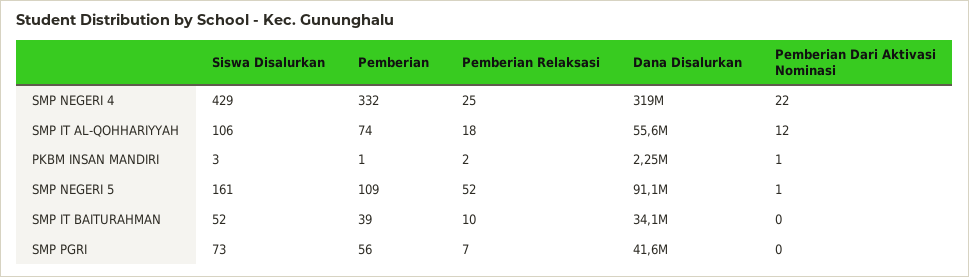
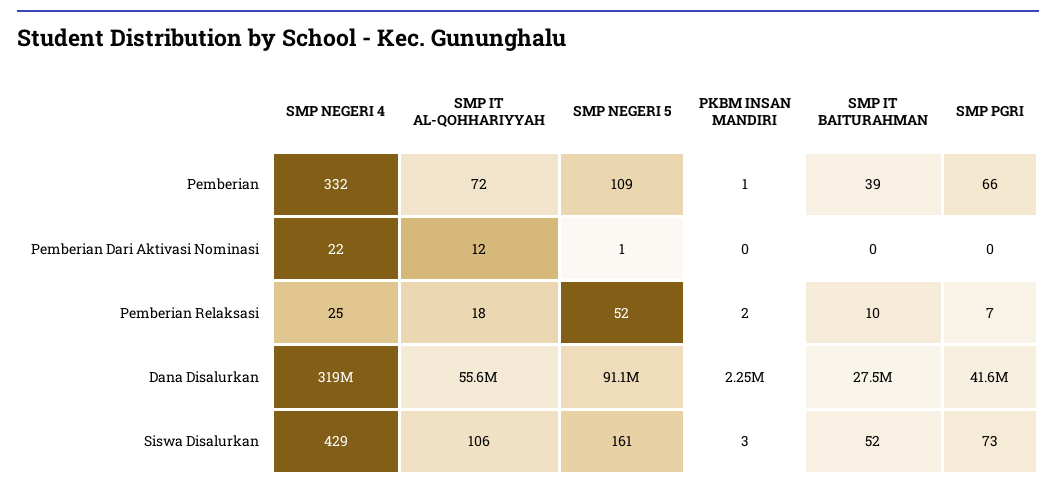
  {
    "Siswa Disalurkan": {
      "SMP NEGERI 4": 429,
      "SMP IT AL-QOHHARIYYAH": 106,
      "PKBM INSAN MANDIRI": 3,
      "SMP NEGERI 5": 161,
      "SMP IT BAITURAHMAN": 52,
      "SMP PGRI": 73
    },
    "Pemberian": {
      "SMP NEGERI 4": 332,
-     "SMP IT AL-QOHHARIYYAH": 74,
+     "SMP IT AL-QOHHARIYYAH": 72,
      "PKBM INSAN MANDIRI": 1,
      "SMP NEGERI 5": 109,
      "SMP IT BAITURAHMAN": 39,
-     "SMP PGRI": 56
+     "SMP PGRI": 66
    },
    "Pemberian Relaksasi": {
      "SMP NEGERI 4": 25,
      "SMP IT AL-QOHHARIYYAH": 18,
      "PKBM INSAN MANDIRI": 2,
      "SMP NEGERI 5": 52,
      "SMP IT BAITURAHMAN": 10,
      "SMP PGRI": 7
    },
    "Dana Disalurkan": {
      "SMP NEGERI 4": 319000000,
      "SMP IT AL-QOHHARIYYAH": 55600000,
      "PKBM INSAN MANDIRI": 2250000,
      "SMP NEGERI 5": 91100000,
-     "SMP IT BAITURAHMAN": 34100000,
+     "SMP IT BAITURAHMAN": 27500000,
      "SMP PGRI": 41600000
    },
    "Pemberian Dari Aktivasi Nominasi": {
      "SMP NEGERI 4": 22,
      "SMP IT AL-QOHHARIYYAH": 12,
-     "PKBM INSAN MANDIRI": 1,
+     "PKBM INSAN MANDIRI": 0,
      "SMP NEGERI 5": 1,
      "SMP IT BAITURAHMAN": 0,
      "SMP PGRI": 0
    }
  }

